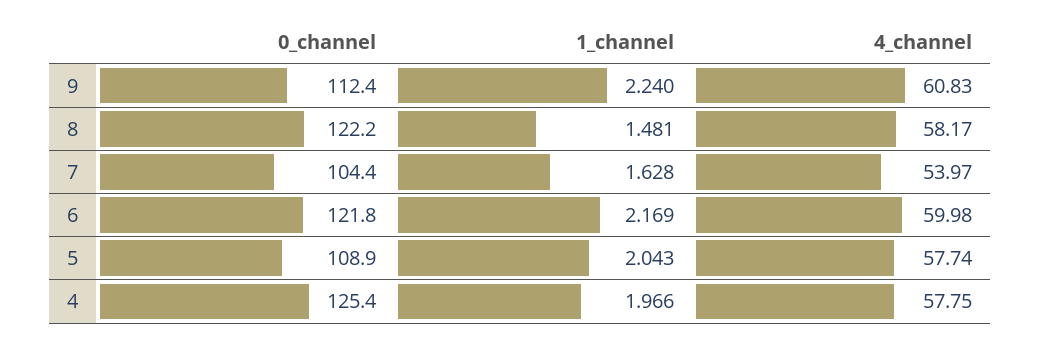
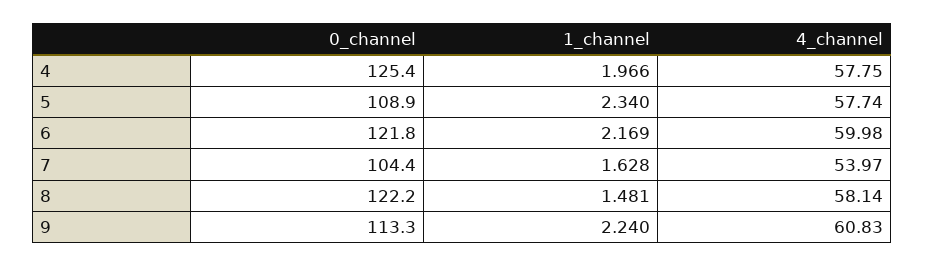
  {
    "0_channel": {
-     "9": 112.4,
+     "9": 113.3,
      "8": 122.2,
      "7": 104.4,
      "6": 121.8,
      "5": 108.9,
      "4": 125.4
    },
    "1_channel": {
      "9": 2.24,
      "8": 1.481,
      "7": 1.628,
      "6": 2.169,
-     "5": 2.043,
+     "5": 2.34,
      "4": 1.966
    },
    "4_channel": {
      "9": 60.83,
-     "8": 58.17,
+     "8": 58.14,
      "7": 53.97,
      "6": 59.98,
      "5": 57.74,
      "4": 57.75
    }
  }

